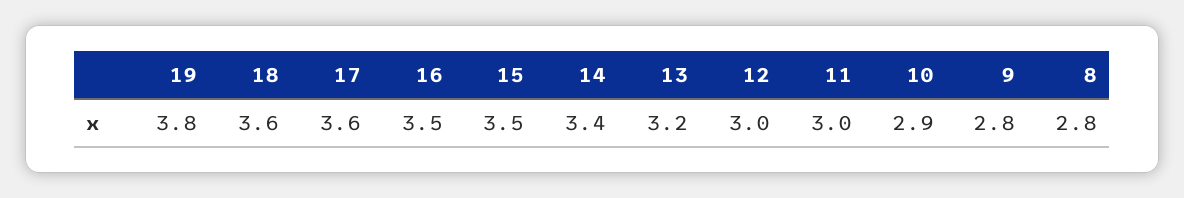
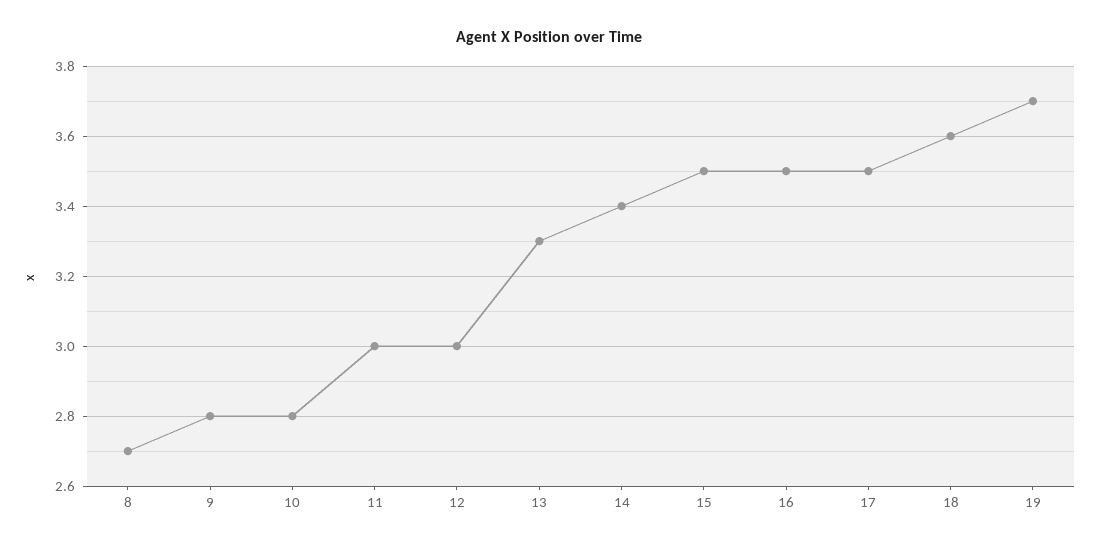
  {
-   "19": 3.8,
+   "19": 3.7,
    "18": 3.6,
-   "17": 3.6,
+   "17": 3.5,
    "16": 3.5,
    "15": 3.5,
    "14": 3.4,
-   "13": 3.2,
+   "13": 3.3,
    "12": 3,
    "11": 3,
-   "10": 2.9,
+   "10": 2.8,
    "9": 2.8,
-   "8": 2.8
+   "8": 2.7
  }

